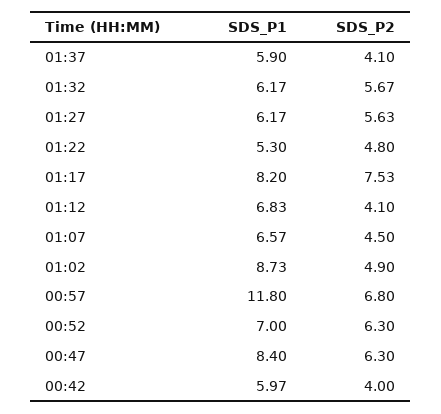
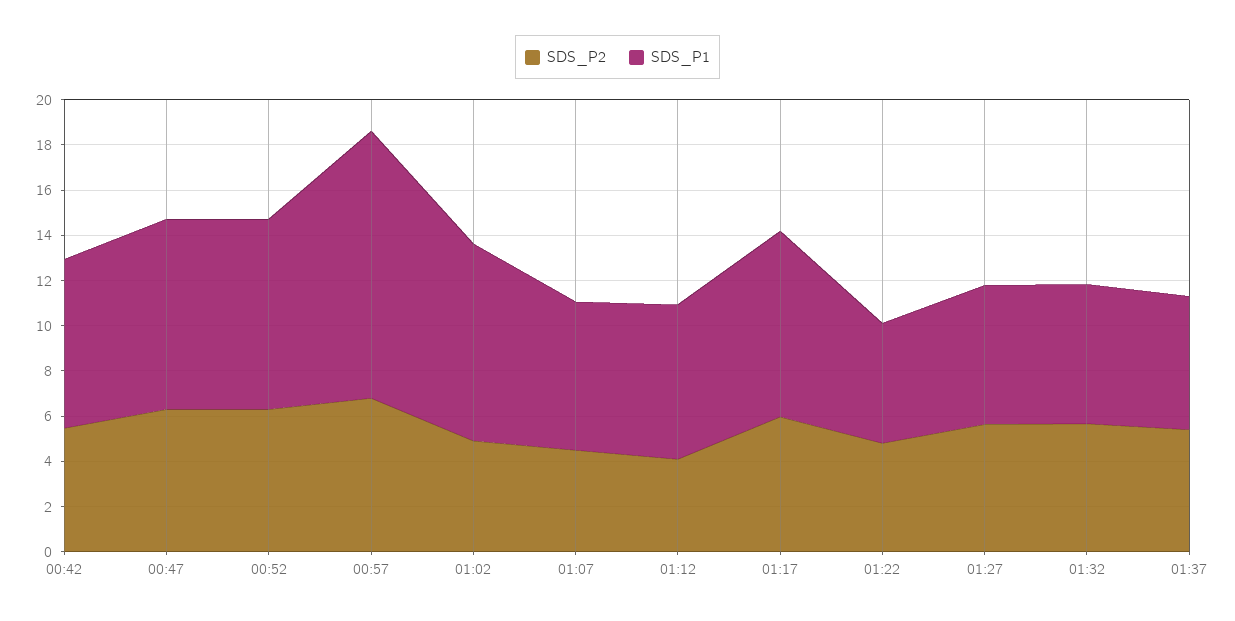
  {
    "SDS_P1": {
      "01:37": 5.9,
      "01:32": 6.17,
      "01:27": 6.17,
      "01:22": 5.3,
      "01:17": 8.2,
      "01:12": 6.83,
      "01:07": 6.57,
      "01:02": 8.73,
      "00:57": 11.8,
-     "00:52": 7,
+     "00:52": 8.5,
      "00:47": 8.4,
-     "00:42": 5.97
+     "00:42": 7.5
    },
    "SDS_P2": {
-     "01:37": 4.1,
+     "01:37": 5.5,
      "01:32": 5.67,
      "01:27": 5.63,
      "01:22": 4.8,
-     "01:17": 7.53,
+     "01:17": 6,
      "01:12": 4.1,
      "01:07": 4.5,
      "01:02": 4.9,
      "00:57": 6.8,
      "00:52": 6.3,
      "00:47": 6.3,
-     "00:42": 4
+     "00:42": 5.5
    }
  }

